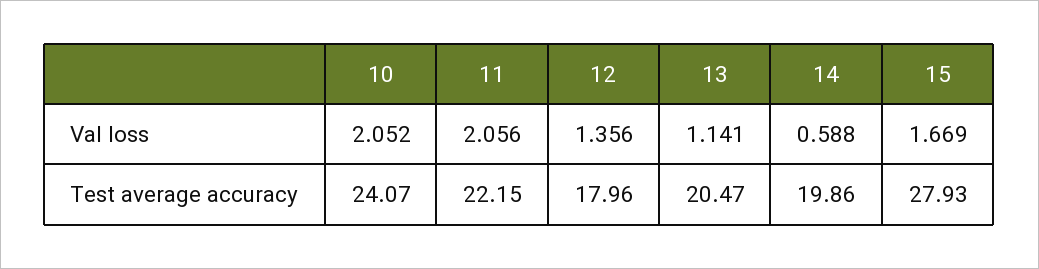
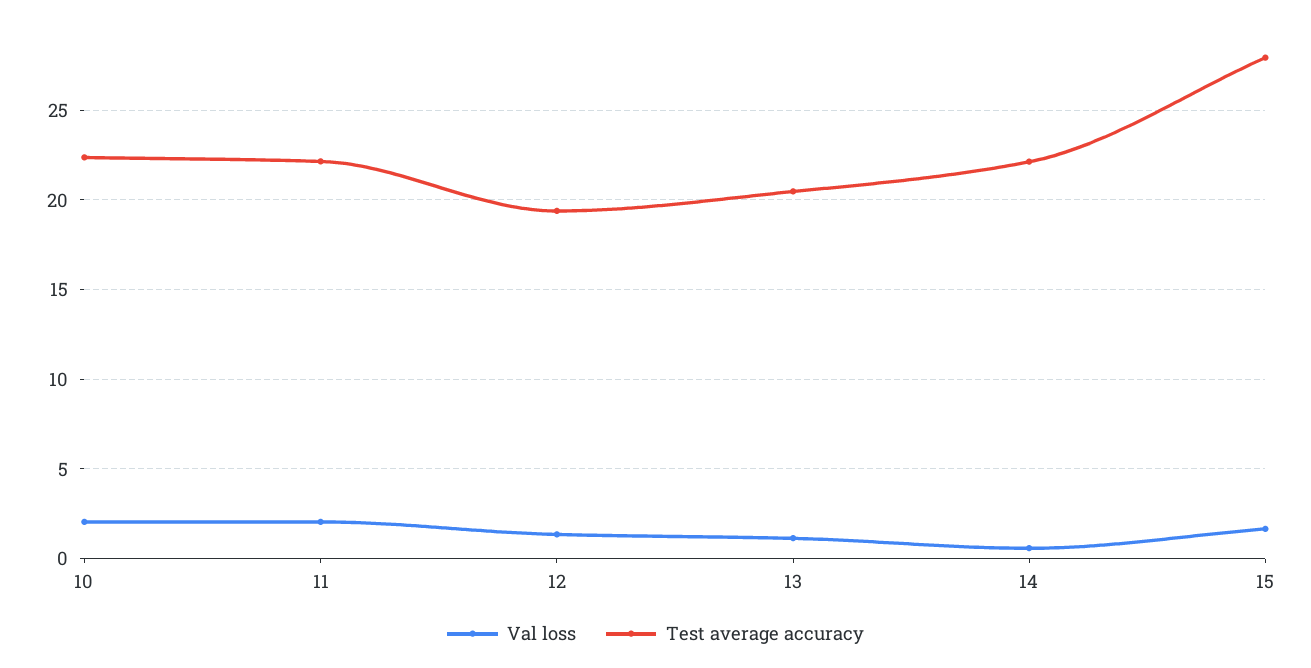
  {
    "Val loss": {
      "10": 2.052,
      "11": 2.056,
      "12": 1.356,
      "13": 1.141,
      "14": 0.588,
      "15": 1.669
    },
    "Test average accuracy": {
-     "10": 24.07,
+     "10": 22.5,
      "11": 22.15,
-     "12": 17.96,
+     "12": 19.5,
      "13": 20.47,
-     "14": 19.86,
+     "14": 22,
      "15": 27.93
    }
  }

